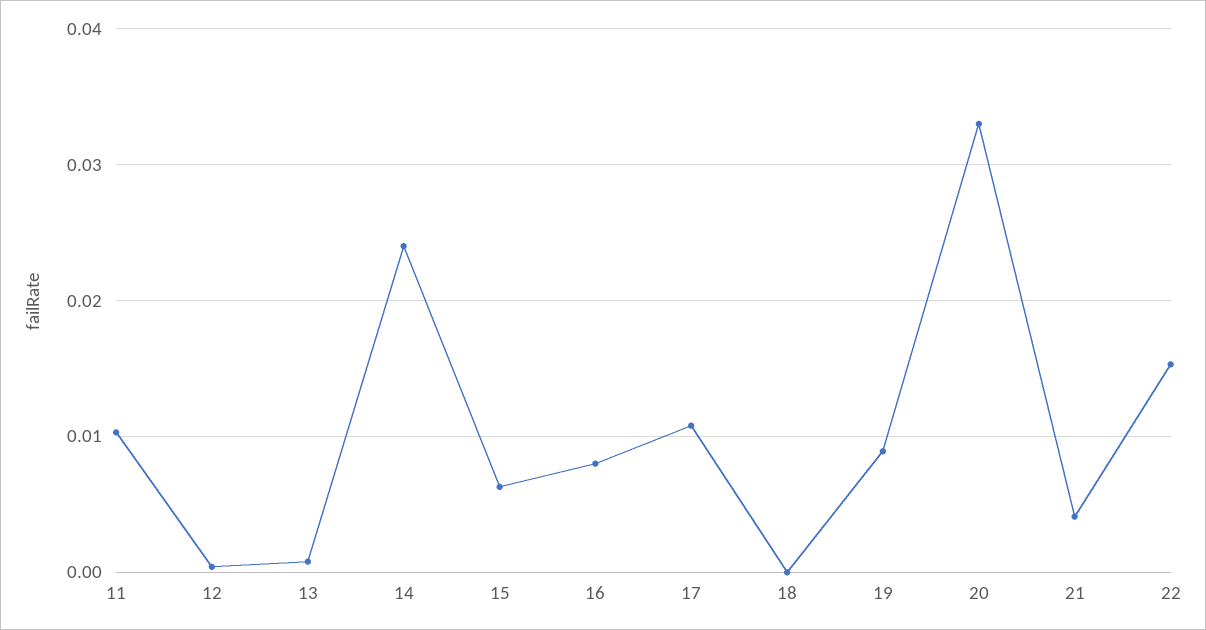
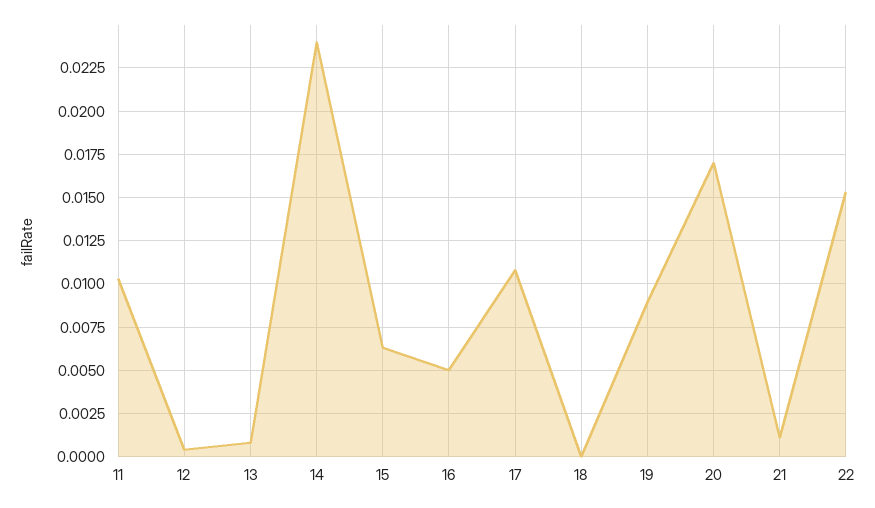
  {
    "11": 0.0105,
    "12": 0.0005,
    "13": 0.001,
    "14": 0.024,
    "15": 0.0065,
-   "16": 0.008,
+   "16": 0.005,
    "17": 0.011,
    "18": 0,
    "19": 0.009,
-   "20": 0.033,
+   "20": 0.017,
-   "21": 0.004,
+   "21": 0.001,
    "22": 0.0155
  }

